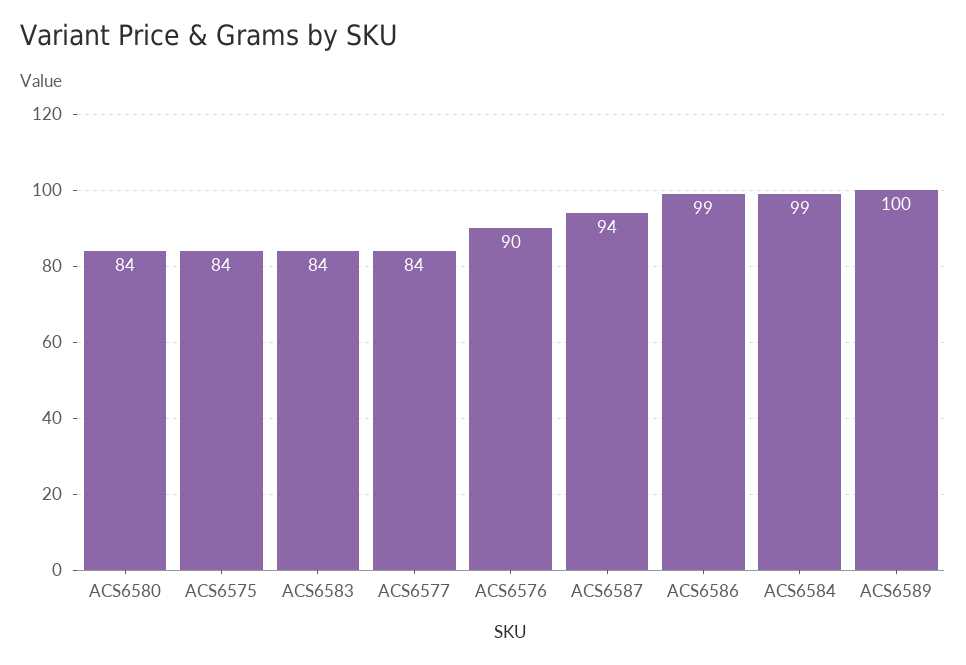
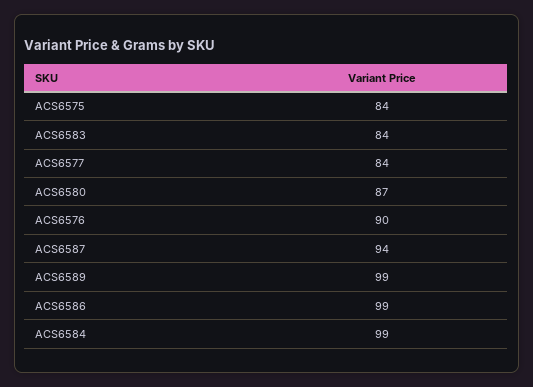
  {
-   "ACS6580": 84,
+   "ACS6580": 87,
    "ACS6575": 84,
    "ACS6583": 84,
    "ACS6577": 84,
    "ACS6576": 90,
    "ACS6587": 94,
    "ACS6586": 99,
    "ACS6584": 99,
-   "ACS6589": 100
+   "ACS6589": 99
  }

